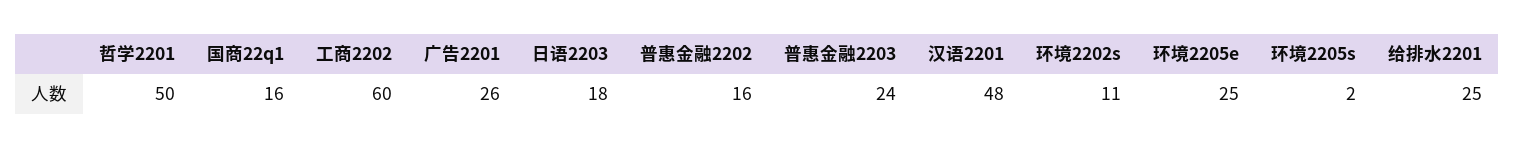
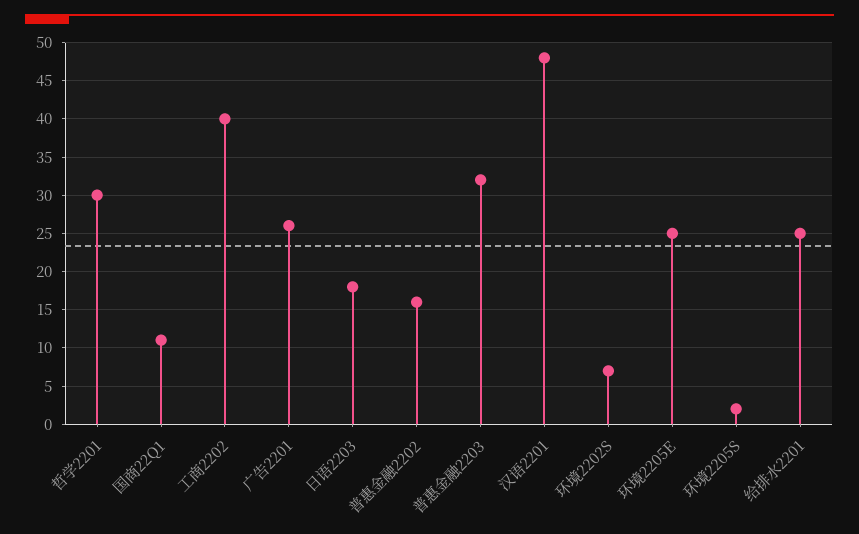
  {
-   "哲学2201": 50,
+   "哲学2201": 30,
-   "国商22q1": 16,
+   "国商22q1": 11,
-   "工商2202": 60,
+   "工商2202": 40,
    "广告2201": 26,
    "日语2203": 18,
    "普惠金融2202": 16,
-   "普惠金融2203": 24,
+   "普惠金融2203": 32,
    "汉语2201": 48,
-   "环境2202s": 11,
+   "环境2202s": 7,
    "环境2205e": 25,
    "环境2205s": 2,
    "给排水2201": 25
  }

